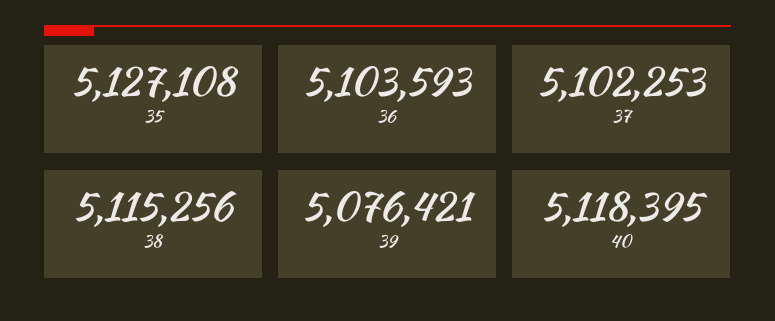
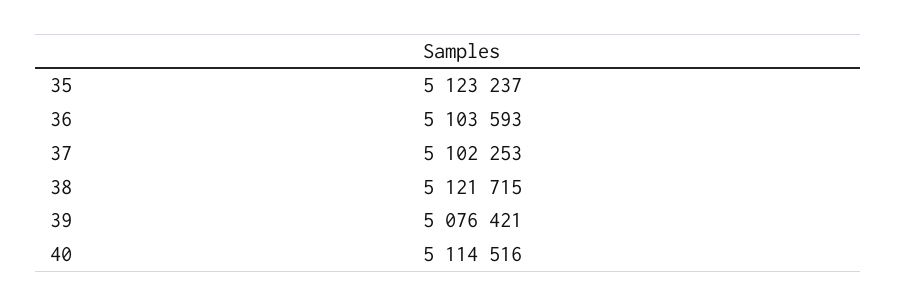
  {
-   "35": 5127108,
+   "35": 5123237,
    "36": 5103593,
    "37": 5102253,
-   "38": 5115256,
+   "38": 5121715,
    "39": 5076421,
-   "40": 5118395
+   "40": 5114516
  }

